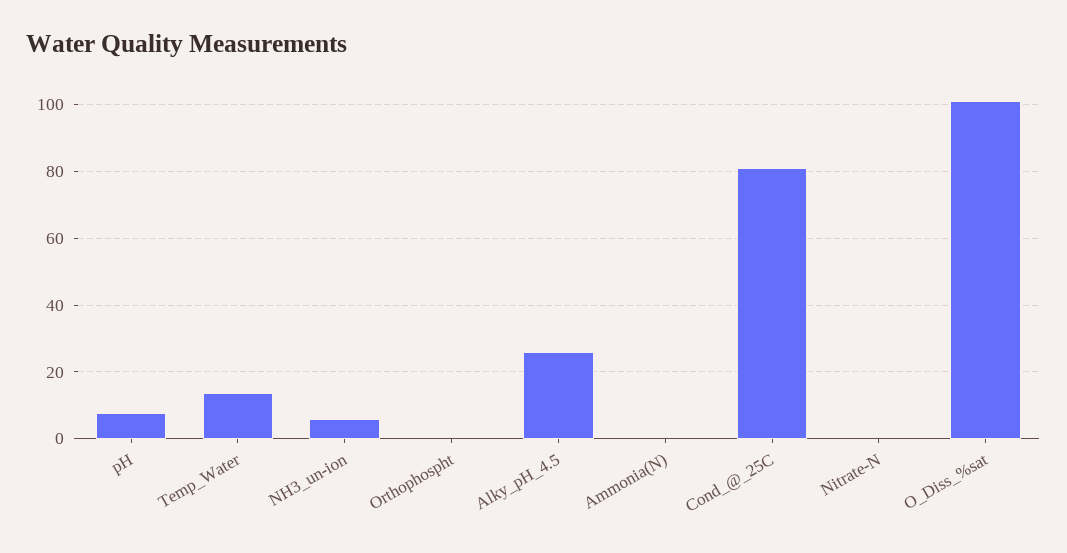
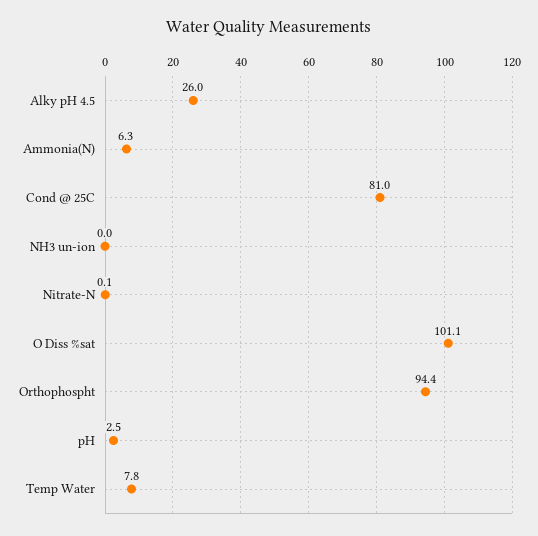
  {
-   "pH": 8,
+   "pH": 2.5,
-   "Temp_Water": 14,
+   "Temp_Water": 7.8,
-   "NH3_un-ion": 6,
+   "NH3_un-ion": 0,
-   "Orthophospht": 0,
+   "Orthophospht": 94.4,
    "Alky_pH_4.5": 26,
-   "Ammonia(N)": 0,
+   "Ammonia(N)": 6.3,
    "Cond_@_25C": 81,
    "Nitrate-N": 0.1,
    "O_Diss_%sat": 101.1
  }

